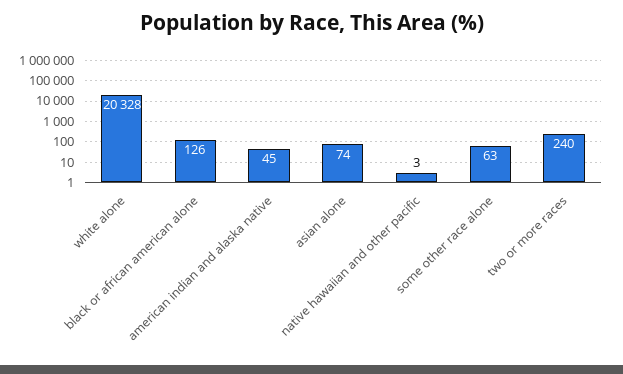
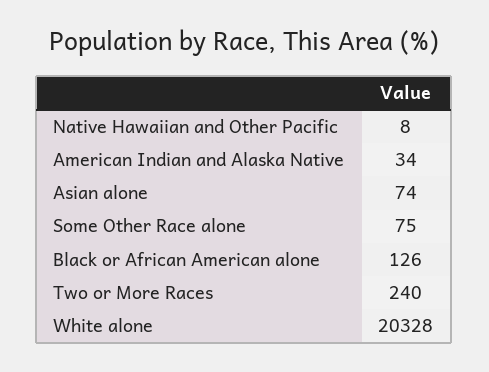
  {
    "white alone": 20328,
    "black or african american alone": 126,
-   "american indian and alaska native": 45,
+   "american indian and alaska native": 34,
    "asian alone": 74,
-   "native hawaiian and other pacific": 3,
+   "native hawaiian and other pacific": 8,
-   "some other race alone": 63,
+   "some other race alone": 75,
    "two or more races": 240
  }

